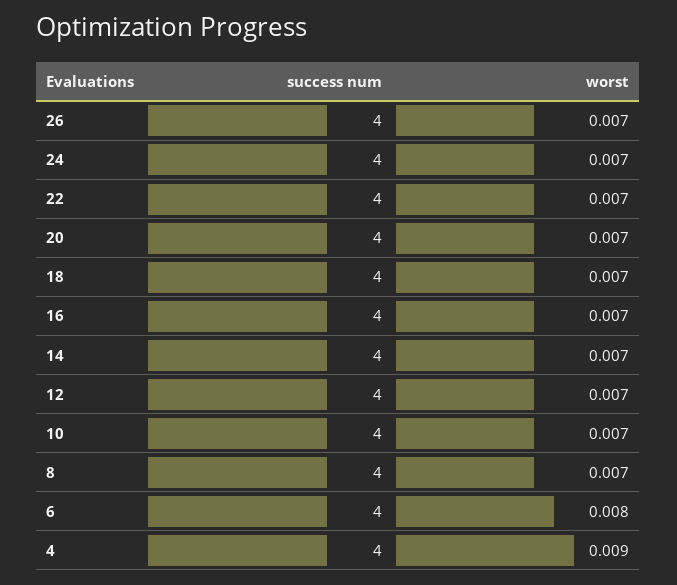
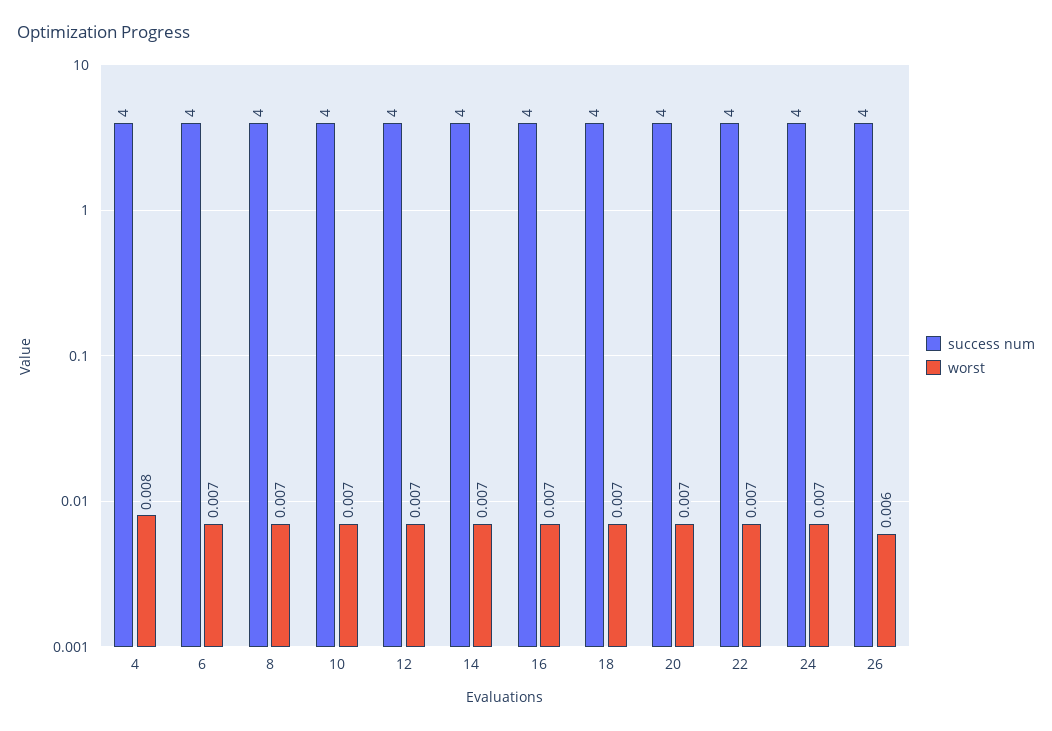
  {
    "success num": {
      "26": 4,
      "24": 4,
      "22": 4,
      "20": 4,
      "18": 4,
      "16": 4,
      "14": 4,
      "12": 4,
      "10": 4,
      "8": 4,
      "6": 4,
      "4": 4
    },
    "worst": {
-     "26": 0.007,
+     "26": 0.006,
      "24": 0.007,
      "22": 0.007,
      "20": 0.007,
      "18": 0.007,
      "16": 0.007,
      "14": 0.007,
      "12": 0.007,
      "10": 0.007,
      "8": 0.007,
-     "6": 0.008,
+     "6": 0.007,
-     "4": 0.009
+     "4": 0.008
    }
  }

